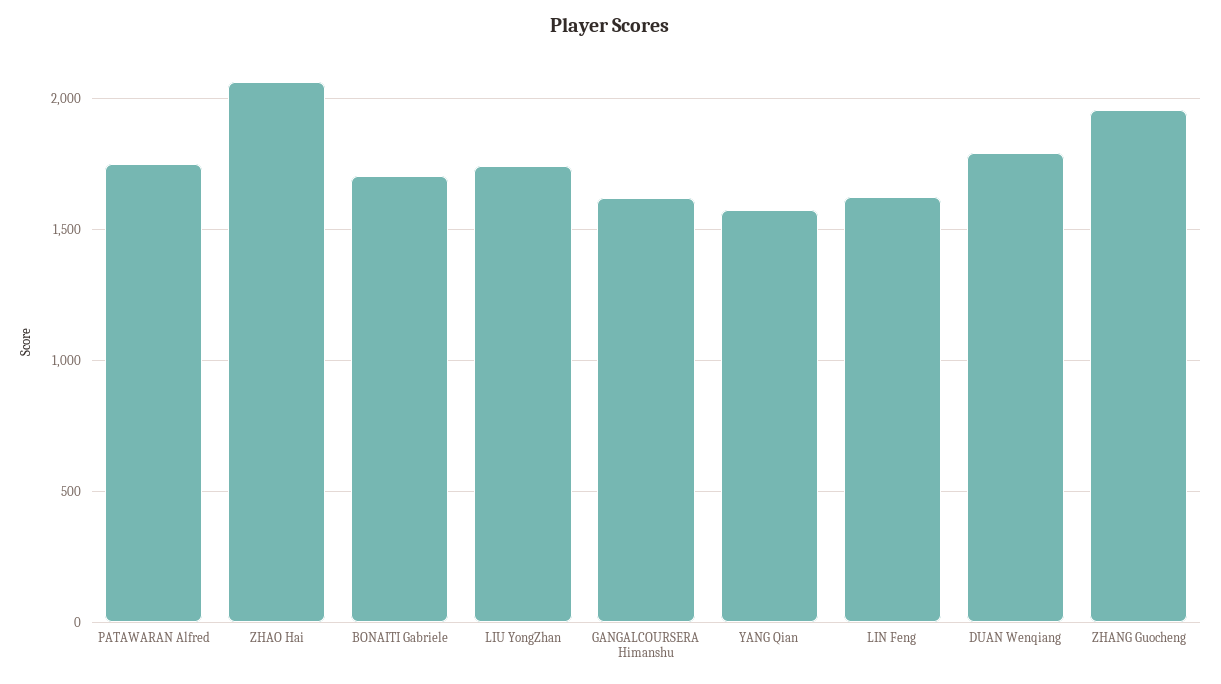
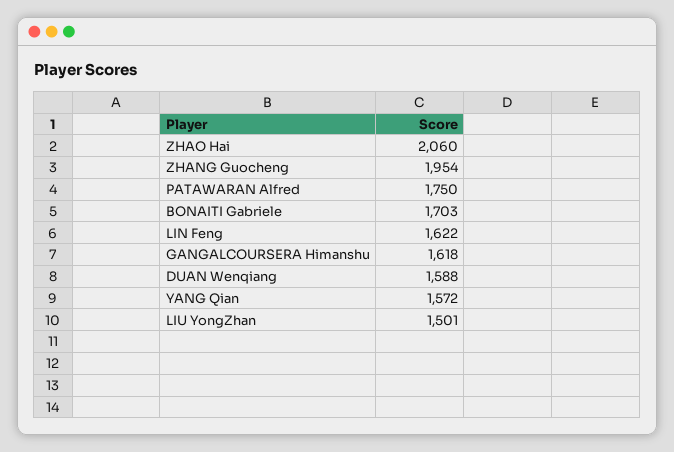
  {
    "PATAWARAN Alfred": 1750,
    "ZHAO Hai": 2060,
    "BONAITI Gabriele": 1703,
-   "LIU YongZhan": 1750,
+   "LIU YongZhan": 1501,
    "GANGALCOURSERA Himanshu": 1618,
    "YANG Qian": 1572,
    "LIN Feng": 1622,
-   "DUAN Wenqiang": 1800,
+   "DUAN Wenqiang": 1588,
    "ZHANG Guocheng": 1954
  }

